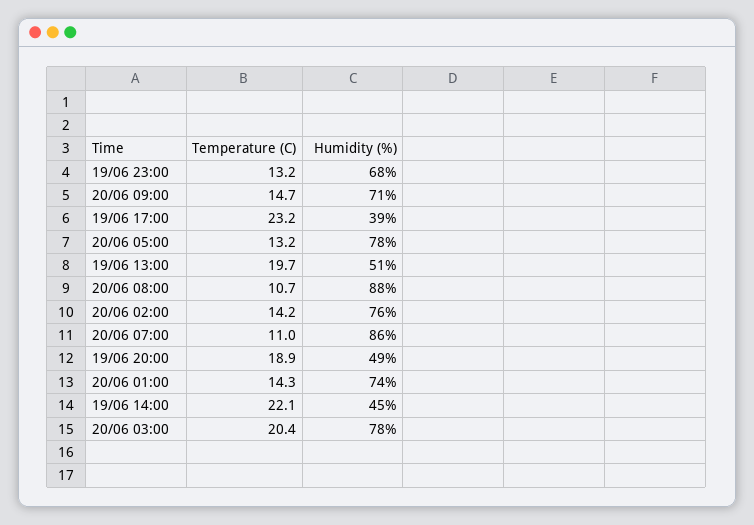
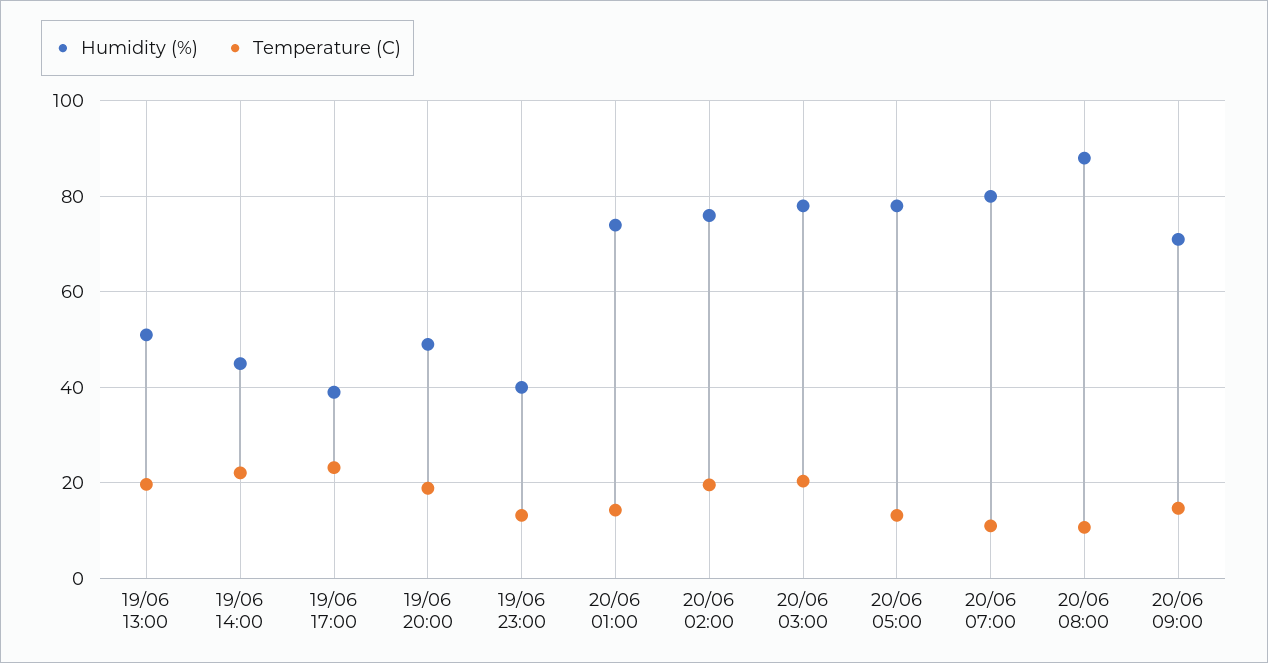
  {
    "Temperature (C)": {
      "19/06 23:00": 13.2,
      "20/06 09:00": 14.7,
      "19/06 17:00": 23.2,
      "20/06 05:00": 13.2,
      "19/06 13:00": 19.7,
      "20/06 08:00": 10.7,
-     "20/06 02:00": 14.2,
+     "20/06 02:00": 20,
      "20/06 07:00": 11,
      "19/06 20:00": 18.9,
      "20/06 01:00": 14.3,
      "19/06 14:00": 22.1,
      "20/06 03:00": 20.4
    },
    "Humidity (%)": {
-     "19/06 23:00": 68,
+     "19/06 23:00": 40,
      "20/06 09:00": 71,
      "19/06 17:00": 39,
      "20/06 05:00": 78,
      "19/06 13:00": 51,
      "20/06 08:00": 88,
      "20/06 02:00": 76,
-     "20/06 07:00": 86,
+     "20/06 07:00": 80,
      "19/06 20:00": 49,
      "20/06 01:00": 74,
      "19/06 14:00": 45,
      "20/06 03:00": 78
    }
  }

